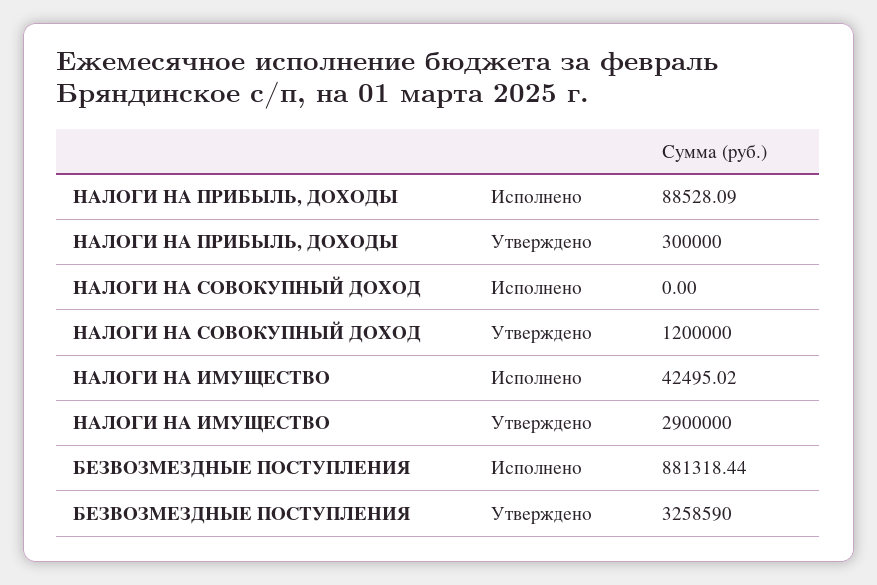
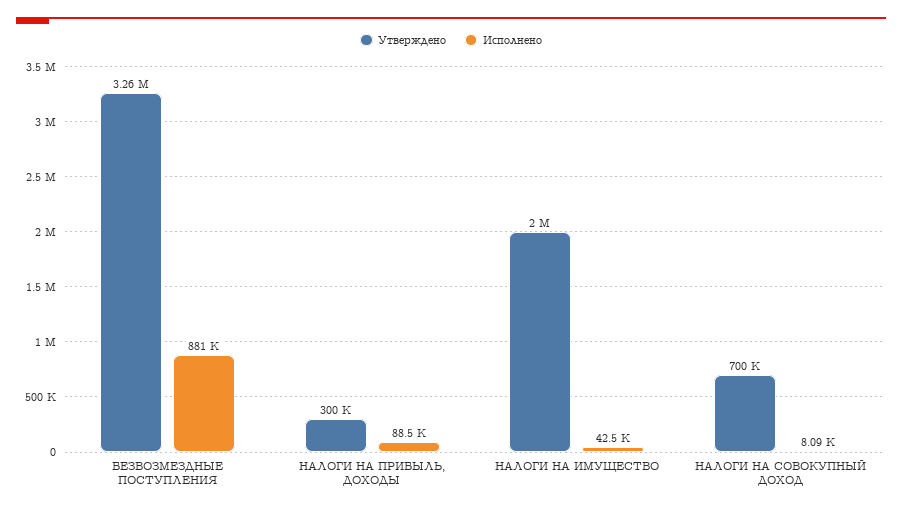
  {
    "Исполнено": {
      "НАЛОГИ НА ПРИБЫЛЬ, ДОХОДЫ": 88528.09,
-     "НАЛОГИ НА СОВОКУПНЫЙ ДОХОД": 0,
+     "НАЛОГИ НА СОВОКУПНЫЙ ДОХОД": 8090,
      "НАЛОГИ НА ИМУЩЕСТВО": 42495.02,
      "БЕЗВОЗМЕЗДНЫЕ ПОСТУПЛЕНИЯ": 881318.44
    },
    "Утверждено": {
      "НАЛОГИ НА ПРИБЫЛЬ, ДОХОДЫ": 300000,
-     "НАЛОГИ НА СОВОКУПНЫЙ ДОХОД": 1200000,
+     "НАЛОГИ НА СОВОКУПНЫЙ ДОХОД": 700000,
-     "НАЛОГИ НА ИМУЩЕСТВО": 2900000,
+     "НАЛОГИ НА ИМУЩЕСТВО": 2000000,
      "БЕЗВОЗМЕЗДНЫЕ ПОСТУПЛЕНИЯ": 3258590
    }
  }

